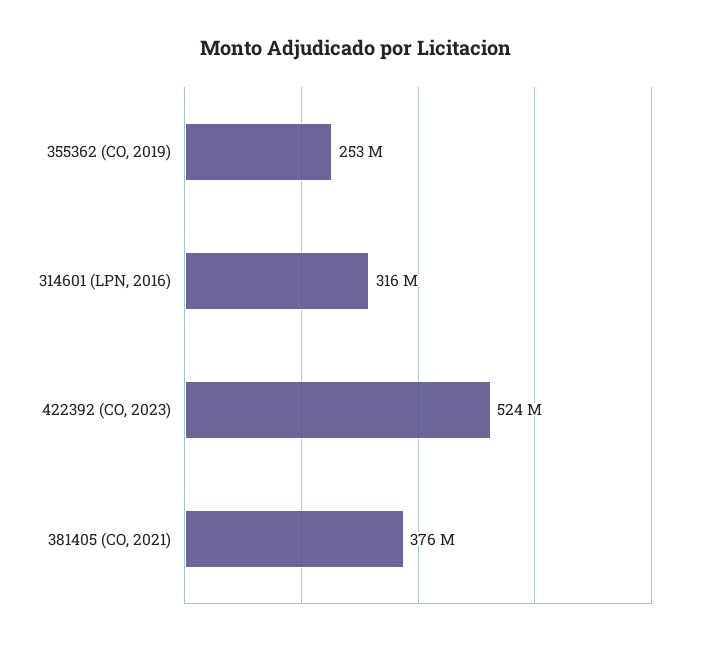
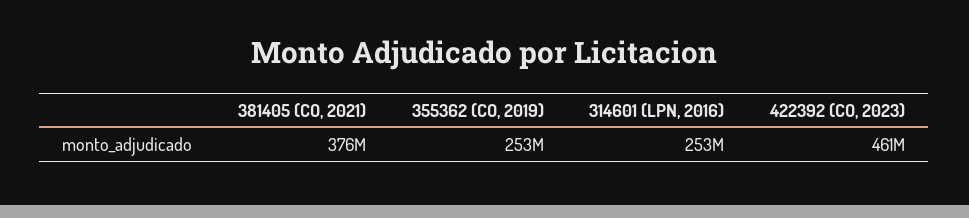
  {
    "355362 (CO, 2019)": 253000000,
-   "314601 (LPN, 2016)": 316000000,
+   "314601 (LPN, 2016)": 253000000,
-   "422392 (CO, 2023)": 524000000,
+   "422392 (CO, 2023)": 461000000,
    "381405 (CO, 2021)": 376000000
  }

